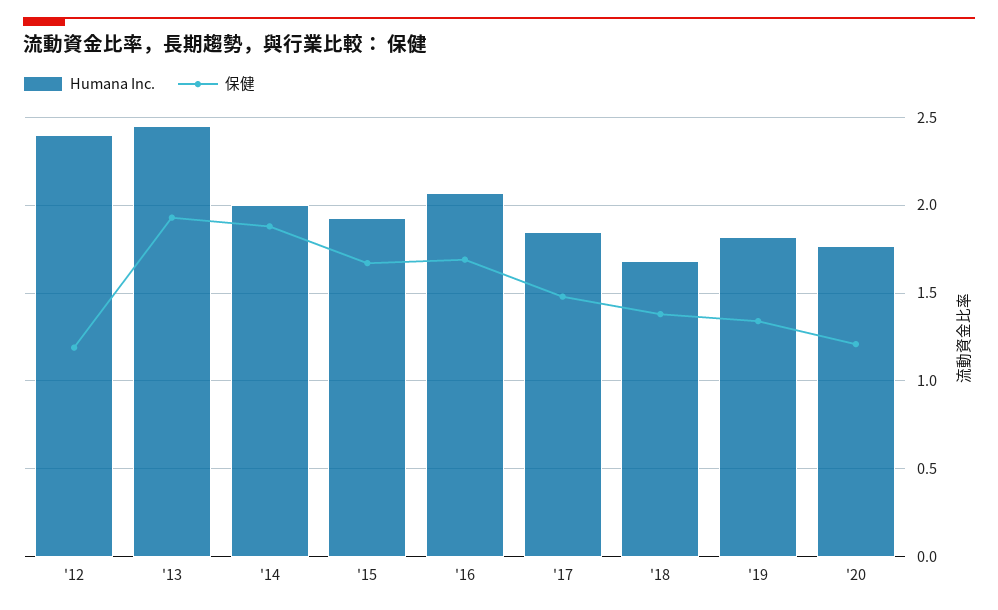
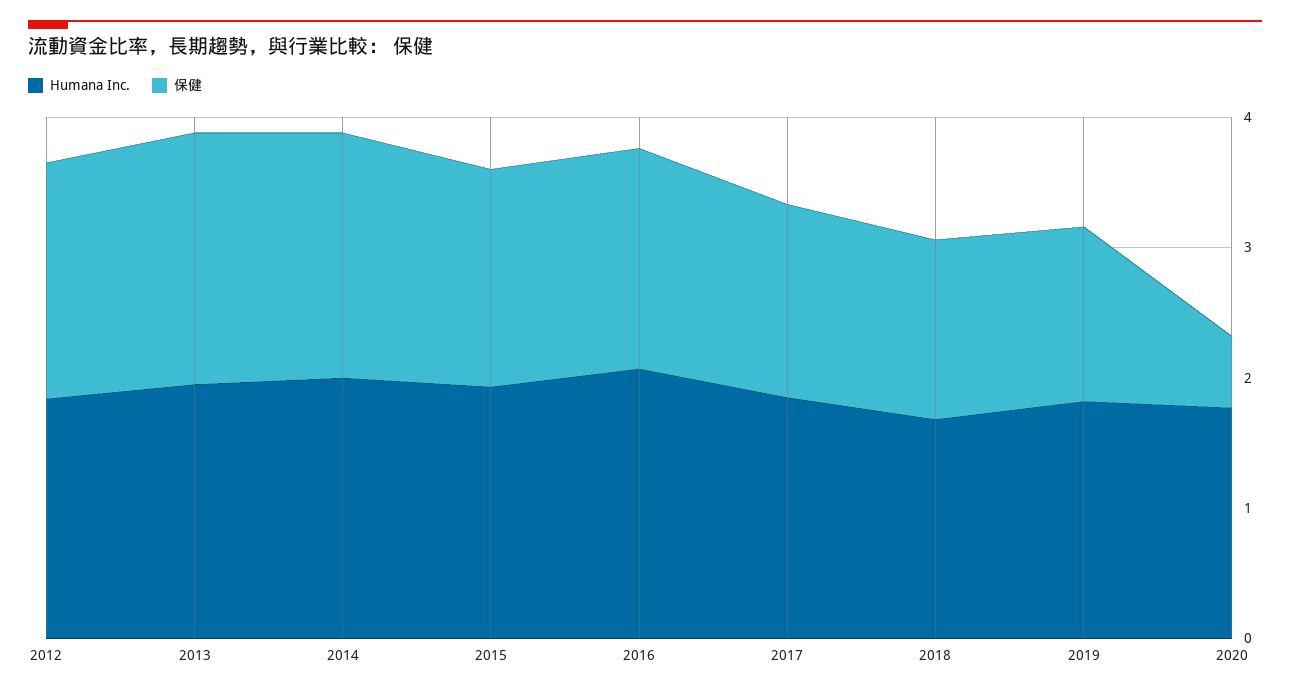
  {
    "Humana Inc.": {
-     "'12": 2.4,
+     "'12": 1.8,
-     "'13": 2.45,
+     "'13": 2,
      "'14": 2,
      "'15": 1.95,
      "'16": 2.05,
      "'17": 1.85,
      "'18": 1.7,
      "'19": 1.8,
      "'20": 1.75
    },
    "保健": {
-     "'12": 1.2,
+     "'12": 1.8,
      "'13": 1.95,
      "'14": 1.9,
      "'15": 1.65,
      "'16": 1.7,
      "'17": 1.5,
      "'18": 1.4,
      "'19": 1.35,
-     "'20": 1.2
+     "'20": 0.6
    }
  }

